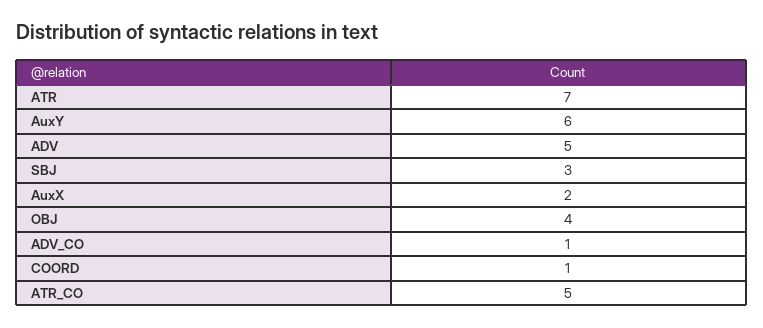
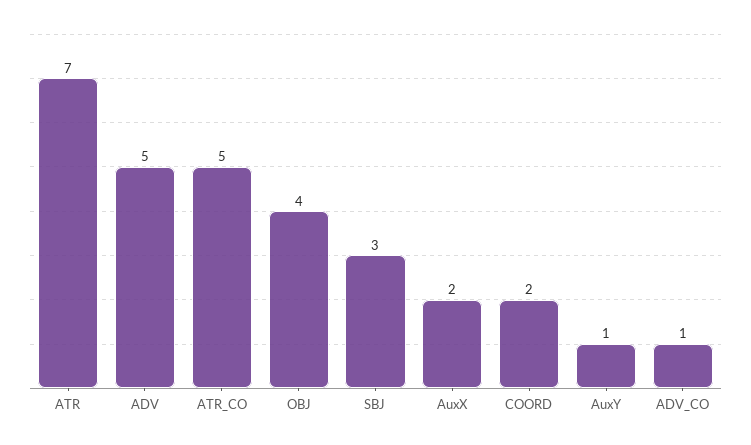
  {
    "ATR": 7,
-   "AuxY": 6,
+   "AuxY": 1,
    "ADV": 5,
    "SBJ": 3,
    "AuxX": 2,
    "OBJ": 4,
    "ADV_CO": 1,
-   "COORD": 1,
+   "COORD": 2,
    "ATR_CO": 5
  }

